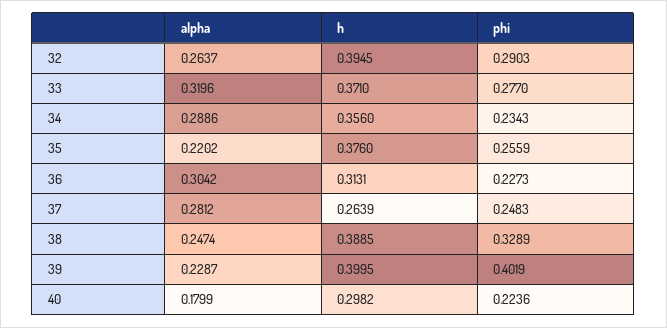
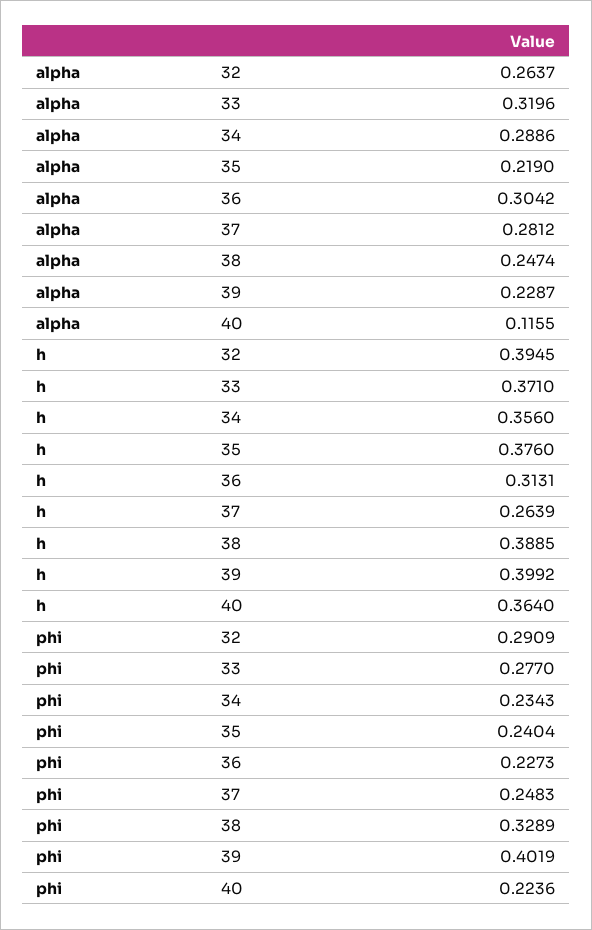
  {
    "alpha": {
      "32": 0.2637,
      "33": 0.3196,
      "34": 0.2886,
-     "35": 0.2202,
+     "35": 0.219,
      "36": 0.3042,
      "37": 0.2812,
      "38": 0.2474,
      "39": 0.2287,
-     "40": 0.1799
+     "40": 0.1155
    },
    "h": {
      "32": 0.3945,
      "33": 0.371,
      "34": 0.356,
      "35": 0.376,
      "36": 0.3131,
      "37": 0.2639,
      "38": 0.3885,
-     "39": 0.3995,
+     "39": 0.3992,
-     "40": 0.2982
+     "40": 0.364
    },
    "phi": {
-     "32": 0.2903,
+     "32": 0.2909,
      "33": 0.277,
      "34": 0.2343,
-     "35": 0.2559,
+     "35": 0.2404,
      "36": 0.2273,
      "37": 0.2483,
      "38": 0.3289,
      "39": 0.4019,
      "40": 0.2236
    }
  }

